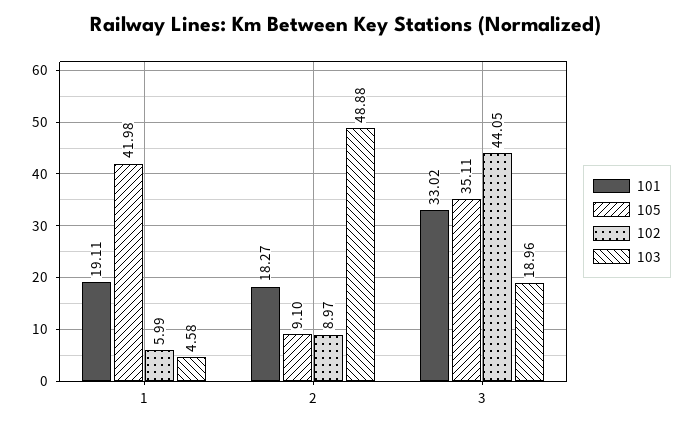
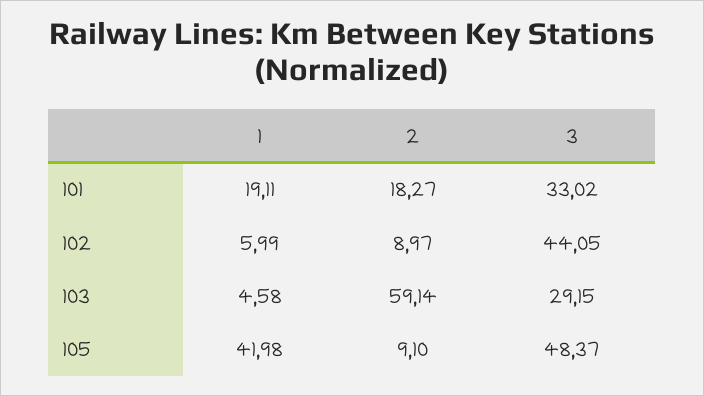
  {
    "101": {
      "1": 19.11,
      "2": 18.27,
      "3": 33.02
    },
    "105": {
      "1": 41.98,
      "2": 9.1,
-     "3": 35.11
+     "3": 48.37
    },
    "102": {
      "1": 5.99,
      "2": 8.97,
      "3": 44.05
    },
    "103": {
      "1": 4.58,
-     "2": 48.88,
+     "2": 59.14,
-     "3": 18.96
+     "3": 29.15
    }
  }

